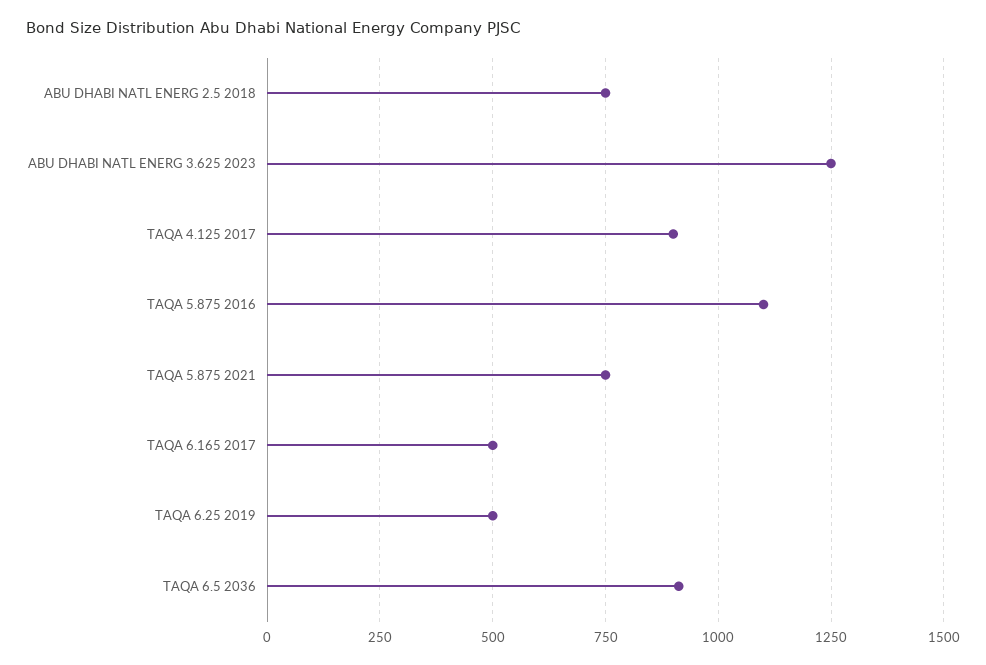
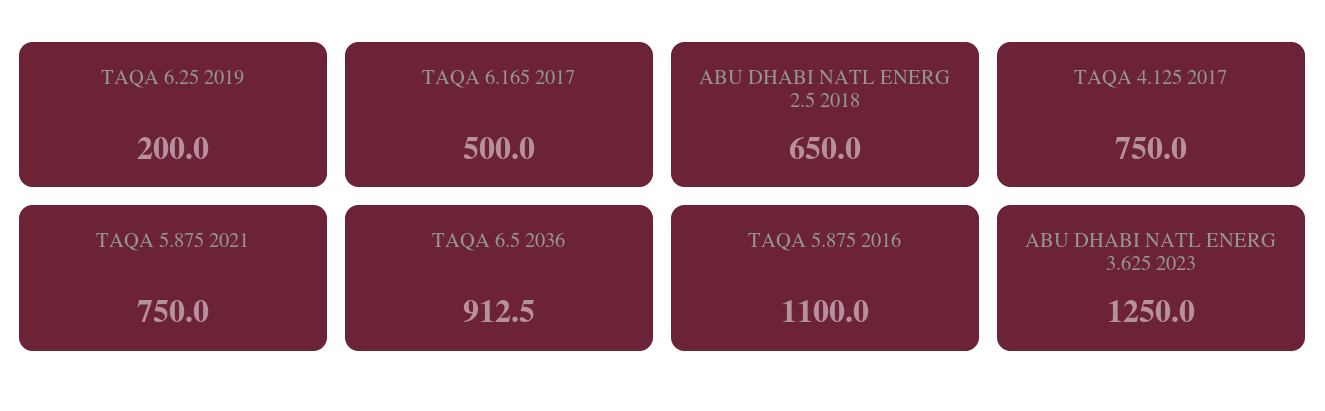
  {
-   "ABU DHABI NATL ENERG 2.5 2018": 750,
+   "ABU DHABI NATL ENERG 2.5 2018": 650,
    "ABU DHABI NATL ENERG 3.625 2023": 1250,
-   "TAQA 4.125 2017": 900,
+   "TAQA 4.125 2017": 750,
    "TAQA 5.875 2016": 1100,
    "TAQA 5.875 2021": 750,
    "TAQA 6.165 2017": 500,
-   "TAQA 6.25 2019": 500,
+   "TAQA 6.25 2019": 200,
    "TAQA 6.5 2036": 912.5
  }

